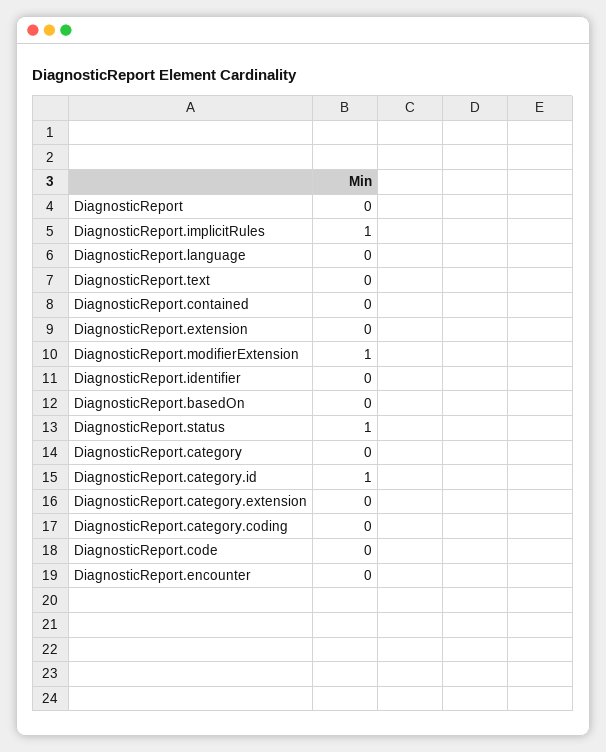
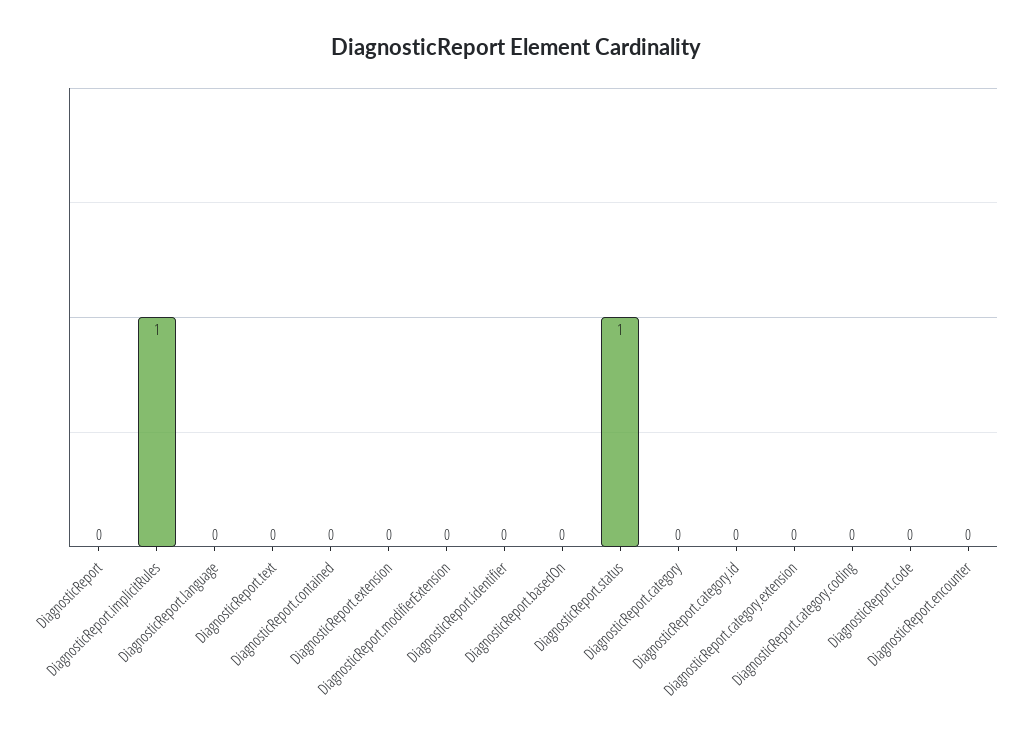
  {
    "DiagnosticReport": 0,
    "DiagnosticReport.implicitRules": 1,
    "DiagnosticReport.language": 0,
    "DiagnosticReport.text": 0,
    "DiagnosticReport.contained": 0,
    "DiagnosticReport.extension": 0,
-   "DiagnosticReport.modifierExtension": 1,
+   "DiagnosticReport.modifierExtension": 0,
    "DiagnosticReport.identifier": 0,
    "DiagnosticReport.basedOn": 0,
    "DiagnosticReport.status": 1,
    "DiagnosticReport.category": 0,
-   "DiagnosticReport.category.id": 1,
+   "DiagnosticReport.category.id": 0,
    "DiagnosticReport.category.extension": 0,
    "DiagnosticReport.category.coding": 0,
    "DiagnosticReport.code": 0,
    "DiagnosticReport.encounter": 0
  }

